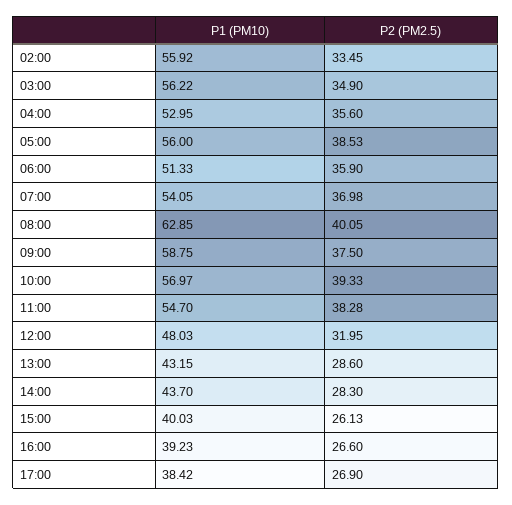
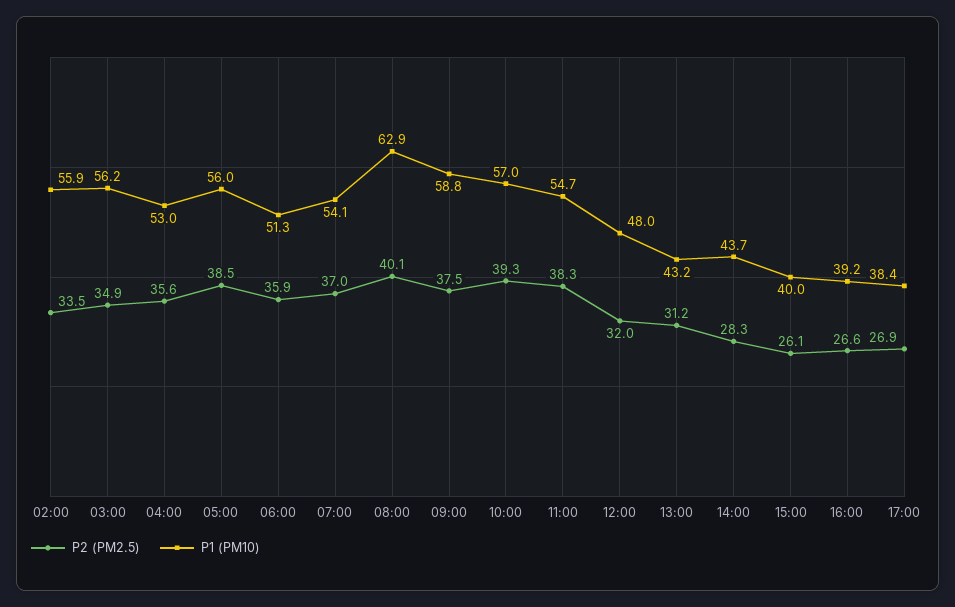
  {
    "P1 (PM10)": {
      "02:00": 55.92,
      "03:00": 56.22,
      "04:00": 52.95,
      "05:00": 56,
      "06:00": 51.33,
      "07:00": 54.05,
      "08:00": 62.85,
      "09:00": 58.75,
      "10:00": 56.97,
      "11:00": 54.7,
      "12:00": 48.03,
      "13:00": 43.15,
      "14:00": 43.7,
      "15:00": 40.03,
      "16:00": 39.23,
      "17:00": 38.42
    },
    "P2 (PM2.5)": {
      "02:00": 33.45,
      "03:00": 34.9,
      "04:00": 35.6,
      "05:00": 38.53,
      "06:00": 35.9,
      "07:00": 36.98,
      "08:00": 40.05,
      "09:00": 37.5,
      "10:00": 39.33,
      "11:00": 38.28,
      "12:00": 31.95,
-     "13:00": 28.6,
+     "13:00": 31.2,
      "14:00": 28.3,
      "15:00": 26.13,
      "16:00": 26.6,
      "17:00": 26.9
    }
  }

